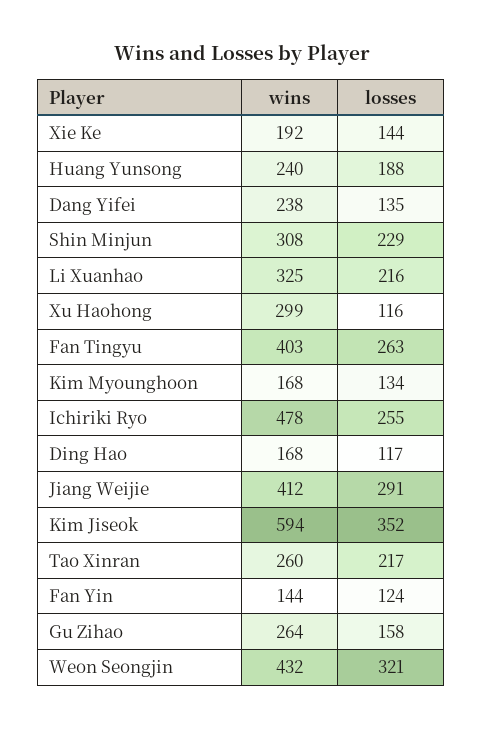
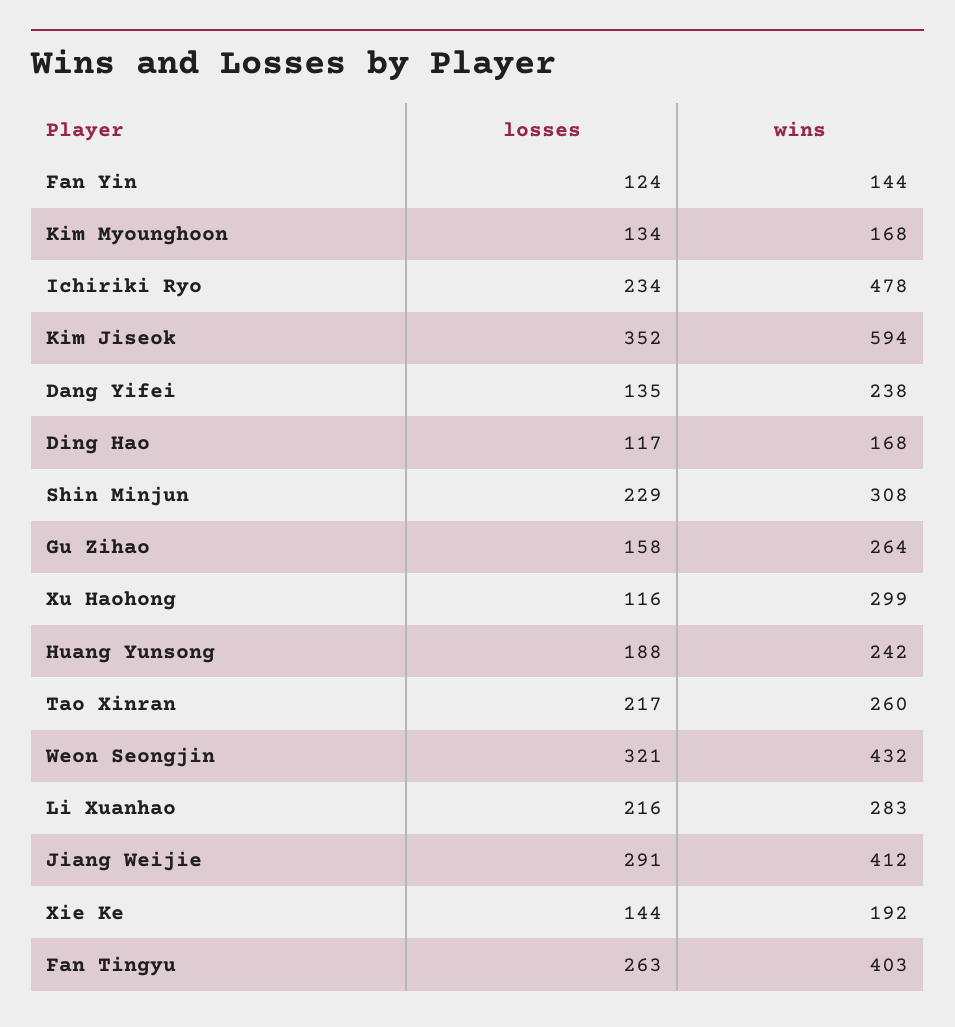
  {
    "wins": {
      "Xie Ke": 192,
-     "Huang Yunsong": 240,
+     "Huang Yunsong": 242,
      "Dang Yifei": 238,
      "Shin Minjun": 308,
-     "Li Xuanhao": 325,
+     "Li Xuanhao": 283,
      "Xu Haohong": 299,
      "Fan Tingyu": 403,
      "Kim Myounghoon": 168,
      "Ichiriki Ryo": 478,
      "Ding Hao": 168,
      "Jiang Weijie": 412,
      "Kim Jiseok": 594,
      "Tao Xinran": 260,
      "Fan Yin": 144,
      "Gu Zihao": 264,
      "Weon Seongjin": 432
    },
    "losses": {
      "Xie Ke": 144,
      "Huang Yunsong": 188,
      "Dang Yifei": 135,
      "Shin Minjun": 229,
      "Li Xuanhao": 216,
      "Xu Haohong": 116,
      "Fan Tingyu": 263,
      "Kim Myounghoon": 134,
-     "Ichiriki Ryo": 255,
+     "Ichiriki Ryo": 234,
      "Ding Hao": 117,
      "Jiang Weijie": 291,
      "Kim Jiseok": 352,
      "Tao Xinran": 217,
      "Fan Yin": 124,
      "Gu Zihao": 158,
      "Weon Seongjin": 321
    }
  }

